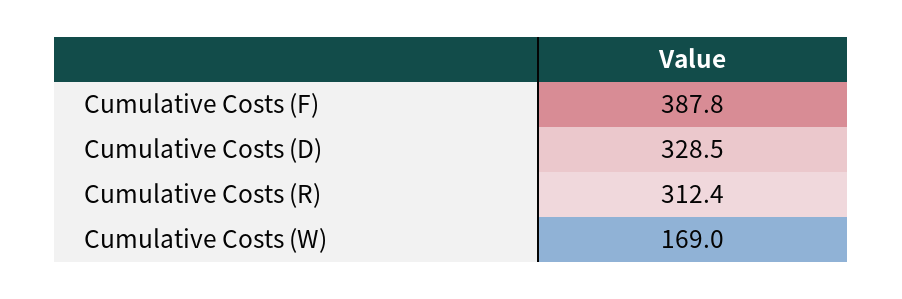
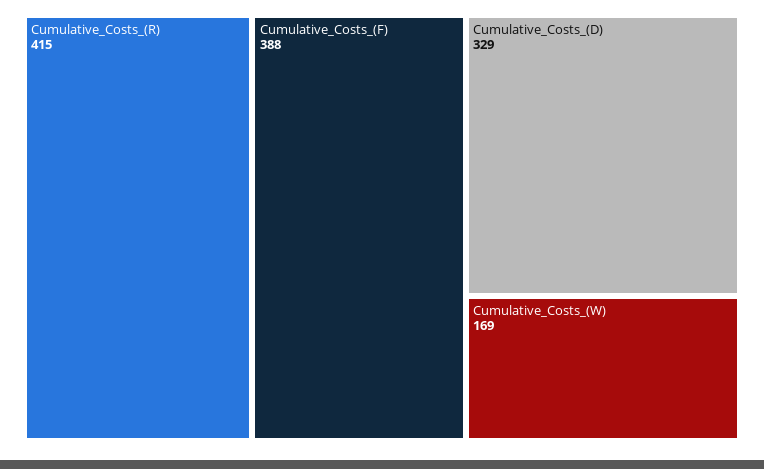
  {
    "Cumulative Costs (F)": 387.8,
    "Cumulative Costs (D)": 328.5,
-   "Cumulative Costs (R)": 312.4,
+   "Cumulative Costs (R)": 415,
    "Cumulative Costs (W)": 169
  }

